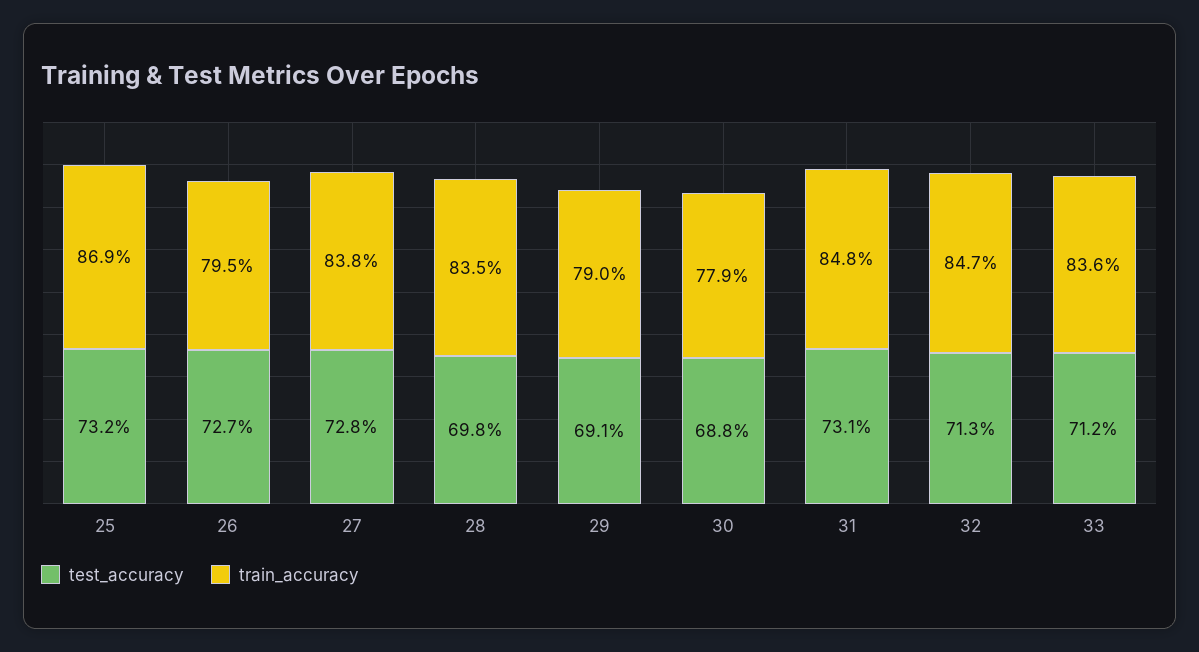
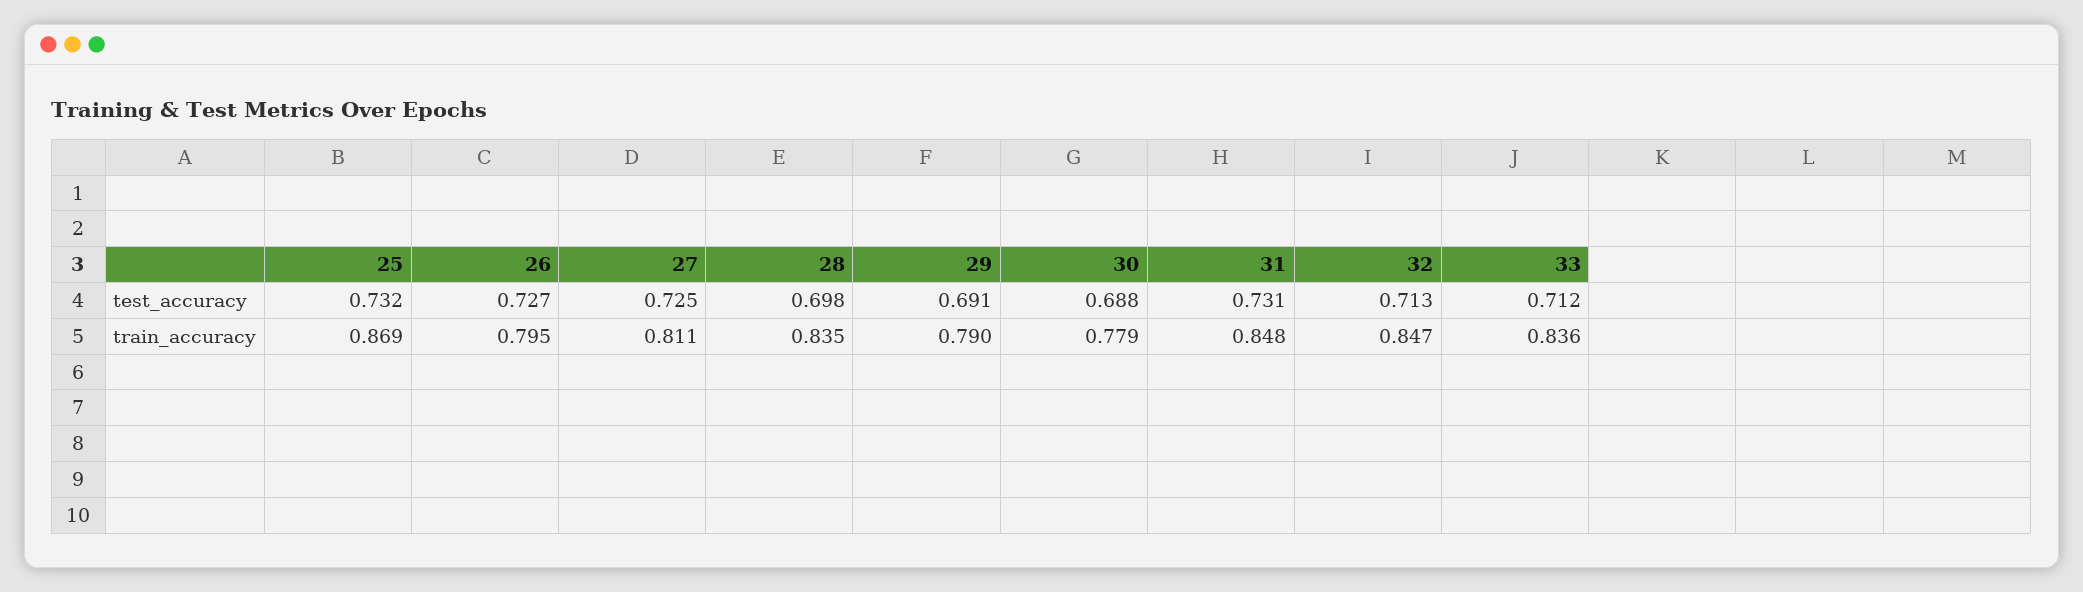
  {
    "test_accuracy": {
      "25": 0.732,
      "26": 0.727,
-     "27": 0.728,
+     "27": 0.725,
      "28": 0.698,
      "29": 0.691,
      "30": 0.688,
      "31": 0.731,
      "32": 0.713,
      "33": 0.712
    },
    "train_accuracy": {
      "25": 0.869,
      "26": 0.795,
-     "27": 0.838,
+     "27": 0.811,
      "28": 0.835,
      "29": 0.79,
      "30": 0.779,
      "31": 0.848,
      "32": 0.847,
      "33": 0.836
    }
  }

